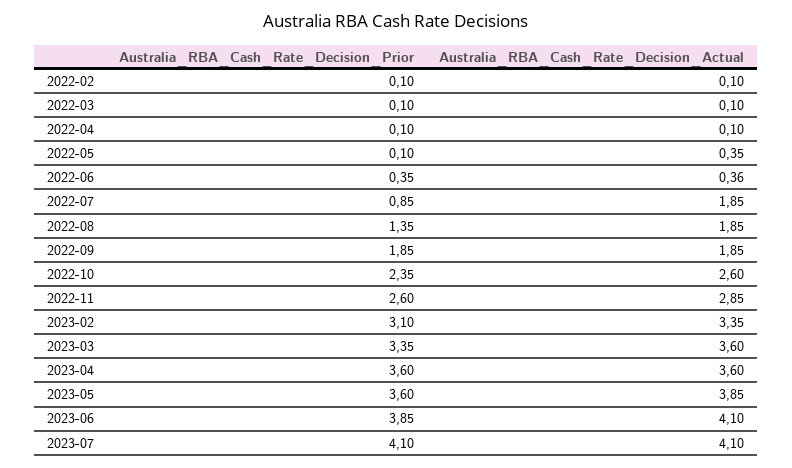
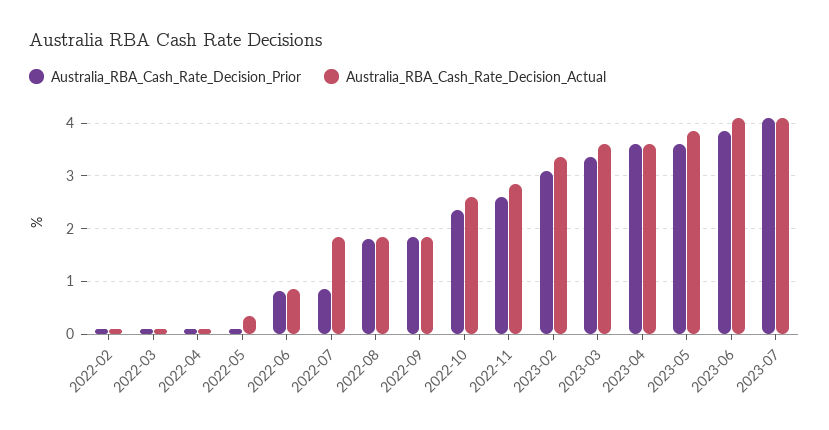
  {
    "Australia_RBA_Cash_Rate_Decision_Prior": {
      "2022-02": 0.1,
      "2022-03": 0.1,
      "2022-04": 0.1,
      "2022-05": 0.1,
-     "2022-06": 0.35,
+     "2022-06": 0.8,
      "2022-07": 0.85,
-     "2022-08": 1.35,
+     "2022-08": 1.8,
      "2022-09": 1.85,
      "2022-10": 2.35,
      "2022-11": 2.6,
      "2023-02": 3.1,
      "2023-03": 3.35,
      "2023-04": 3.6,
      "2023-05": 3.6,
      "2023-06": 3.85,
      "2023-07": 4.1
    },
    "Australia_RBA_Cash_Rate_Decision_Actual": {
      "2022-02": 0.1,
      "2022-03": 0.1,
      "2022-04": 0.1,
      "2022-05": 0.35,
-     "2022-06": 0.36,
+     "2022-06": 0.8,
      "2022-07": 1.85,
      "2022-08": 1.85,
      "2022-09": 1.85,
      "2022-10": 2.6,
      "2022-11": 2.85,
      "2023-02": 3.35,
      "2023-03": 3.6,
      "2023-04": 3.6,
      "2023-05": 3.85,
      "2023-06": 4.1,
      "2023-07": 4.1
    }
  }

